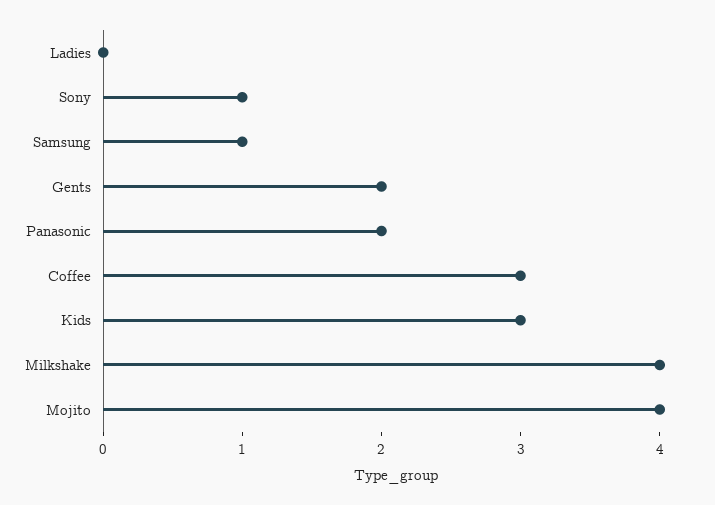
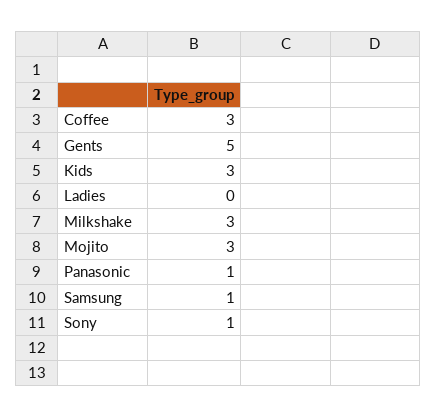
  {
    "Ladies": 0,
    "Sony": 1,
    "Samsung": 1,
-   "Gents": 2,
+   "Gents": 5,
-   "Panasonic": 2,
+   "Panasonic": 1,
    "Coffee": 3,
    "Kids": 3,
-   "Milkshake": 4,
+   "Milkshake": 3,
-   "Mojito": 4
+   "Mojito": 3
  }

